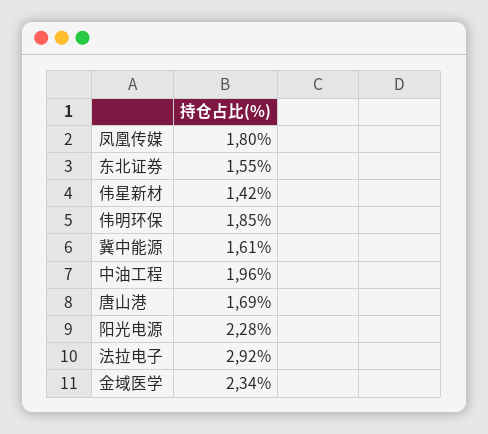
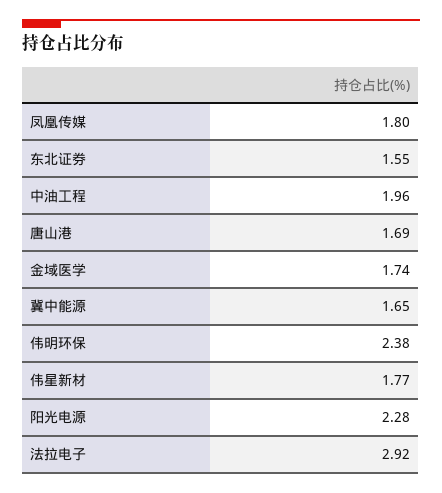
  {
    "凤凰传媒": 1.8,
    "东北证券": 1.55,
-   "伟星新材": 1.42,
+   "伟星新材": 1.77,
-   "伟明环保": 1.85,
+   "伟明环保": 2.38,
-   "冀中能源": 1.61,
+   "冀中能源": 1.65,
    "中油工程": 1.96,
    "唐山港": 1.69,
    "阳光电源": 2.28,
    "法拉电子": 2.92,
-   "金域医学": 2.34
+   "金域医学": 1.74
  }

